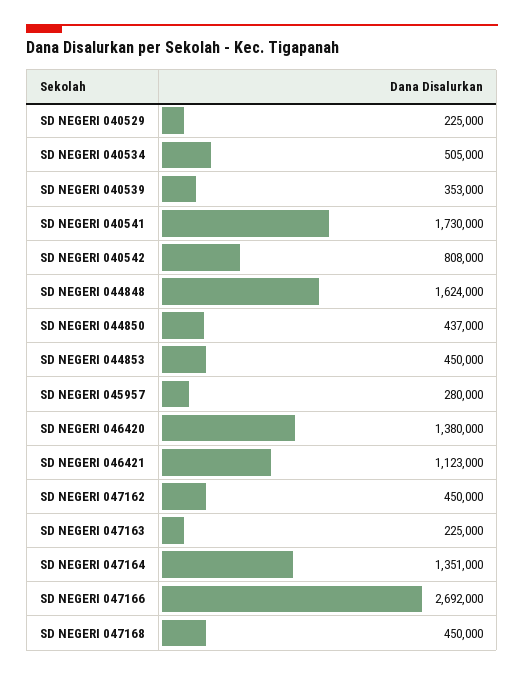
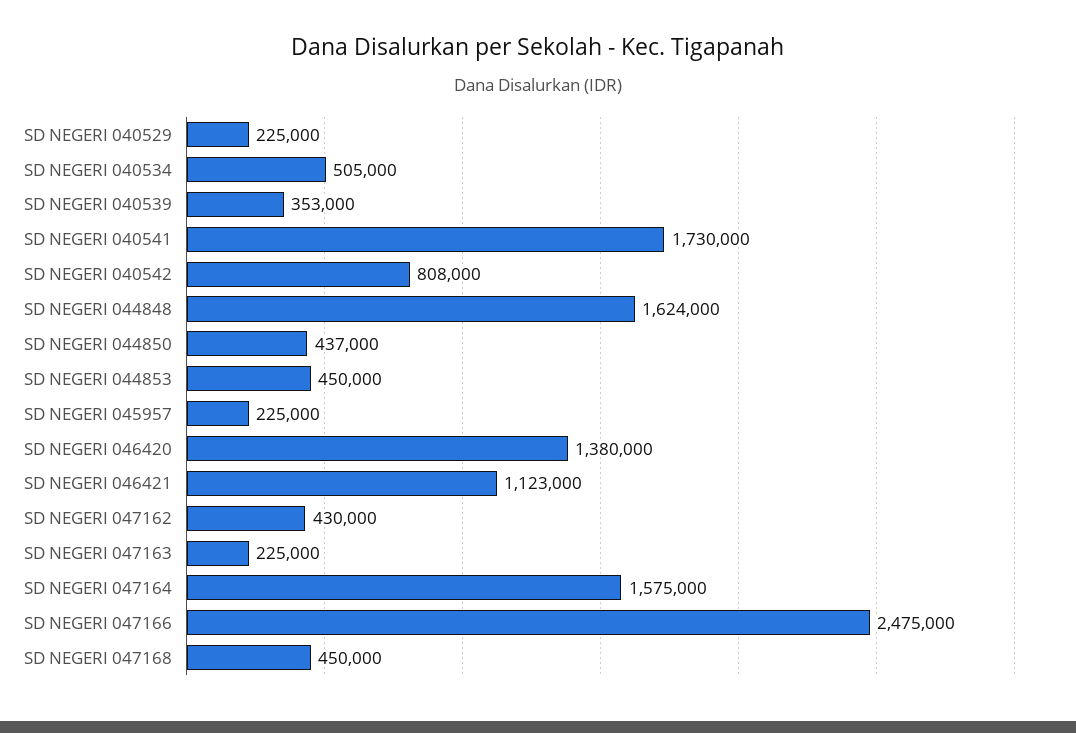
  {
    "SD NEGERI 040529": 225000,
    "SD NEGERI 040534": 505000,
    "SD NEGERI 040539": 353000,
    "SD NEGERI 040541": 1730000,
    "SD NEGERI 040542": 808000,
    "SD NEGERI 044848": 1624000,
    "SD NEGERI 044850": 437000,
    "SD NEGERI 044853": 450000,
-   "SD NEGERI 045957": 280000,
+   "SD NEGERI 045957": 225000,
    "SD NEGERI 046420": 1380000,
    "SD NEGERI 046421": 1123000,
-   "SD NEGERI 047162": 450000,
+   "SD NEGERI 047162": 430000,
    "SD NEGERI 047163": 225000,
-   "SD NEGERI 047164": 1351000,
+   "SD NEGERI 047164": 1575000,
-   "SD NEGERI 047166": 2692000,
+   "SD NEGERI 047166": 2475000,
    "SD NEGERI 047168": 450000
  }

